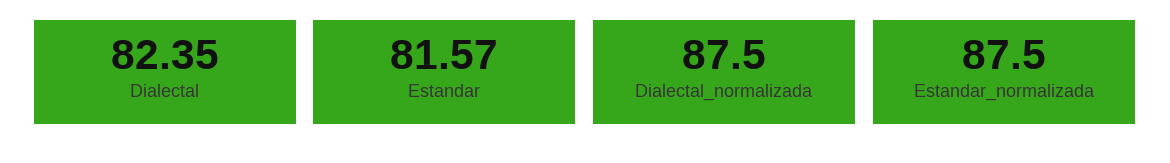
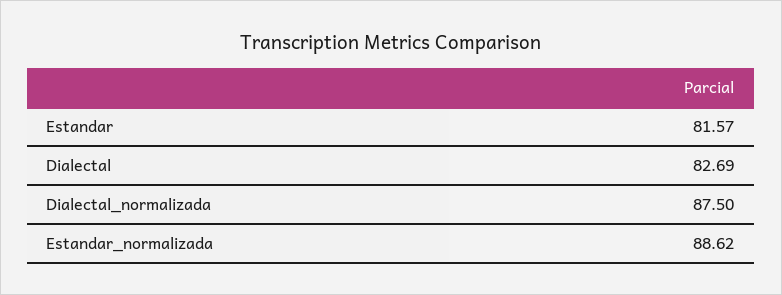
  {
-   "Dialectal": 82.35,
+   "Dialectal": 82.69,
    "Estandar": 81.57,
    "Dialectal_normalizada": 87.5,
-   "Estandar_normalizada": 87.5
+   "Estandar_normalizada": 88.62
  }

